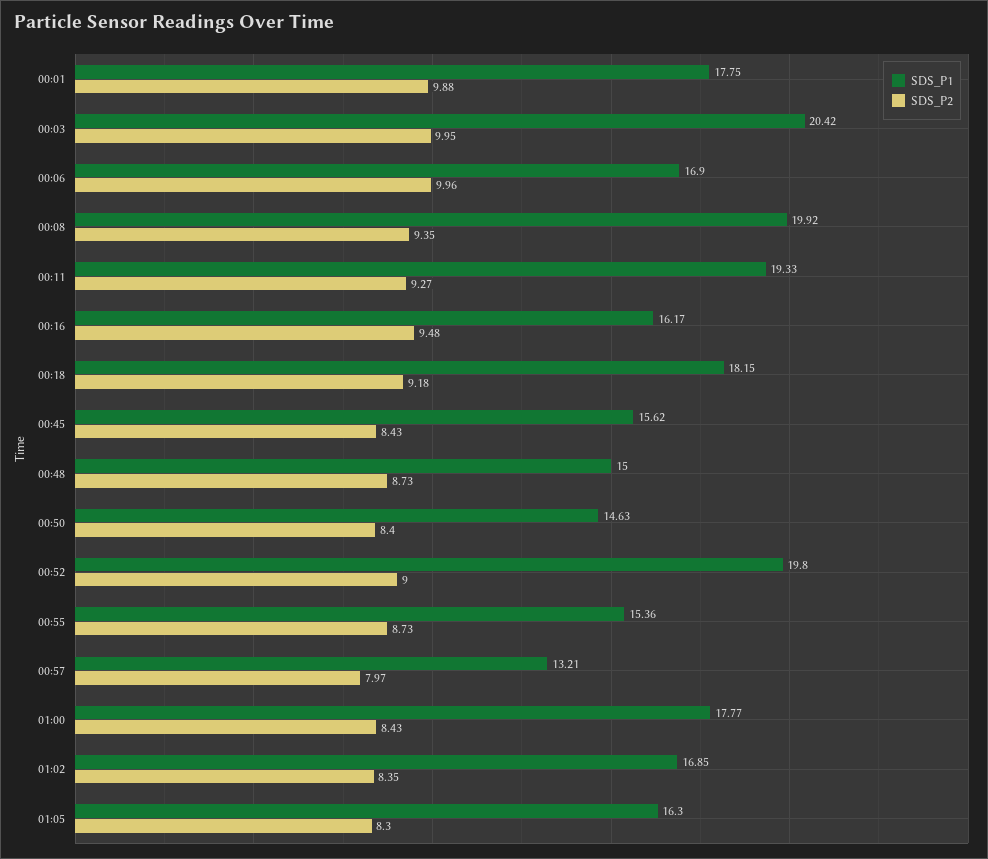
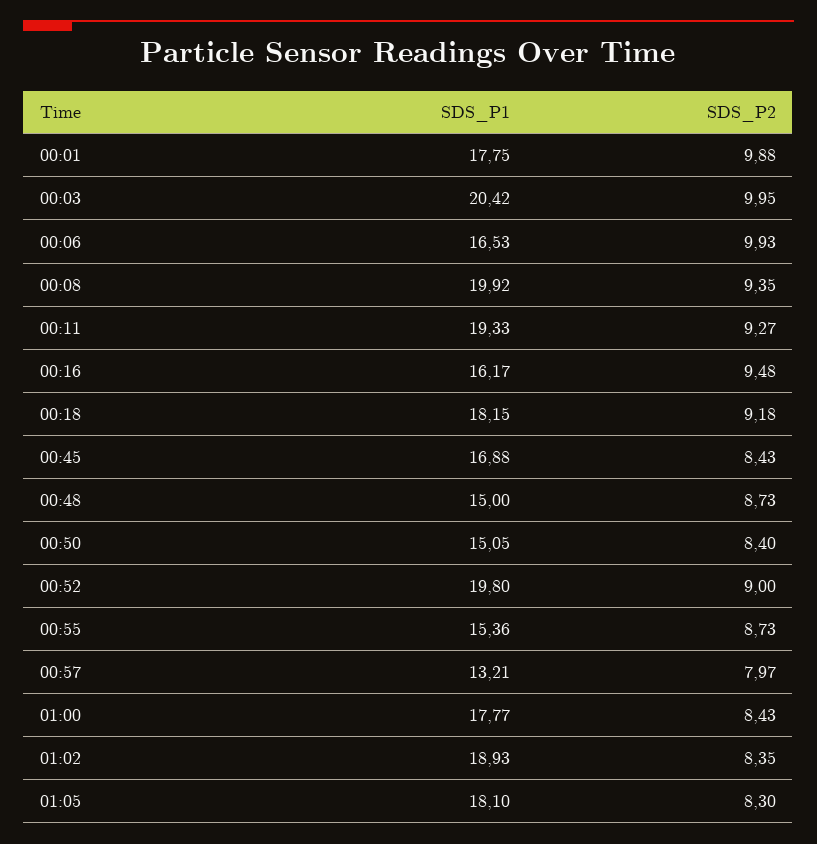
  {
    "SDS_P1": {
      "00:01": 17.75,
      "00:03": 20.42,
-     "00:06": 16.9,
+     "00:06": 16.53,
      "00:08": 19.92,
      "00:11": 19.33,
      "00:16": 16.17,
      "00:18": 18.15,
-     "00:45": 15.62,
+     "00:45": 16.88,
      "00:48": 15,
-     "00:50": 14.63,
+     "00:50": 15.05,
      "00:52": 19.8,
      "00:55": 15.36,
      "00:57": 13.21,
      "01:00": 17.77,
-     "01:02": 16.85,
+     "01:02": 18.93,
-     "01:05": 16.3
+     "01:05": 18.1
    },
    "SDS_P2": {
      "00:01": 9.88,
      "00:03": 9.95,
-     "00:06": 9.96,
+     "00:06": 9.93,
      "00:08": 9.35,
      "00:11": 9.27,
      "00:16": 9.48,
      "00:18": 9.18,
      "00:45": 8.43,
      "00:48": 8.73,
      "00:50": 8.4,
      "00:52": 9,
      "00:55": 8.73,
      "00:57": 7.97,
      "01:00": 8.43,
      "01:02": 8.35,
      "01:05": 8.3
    }
  }

